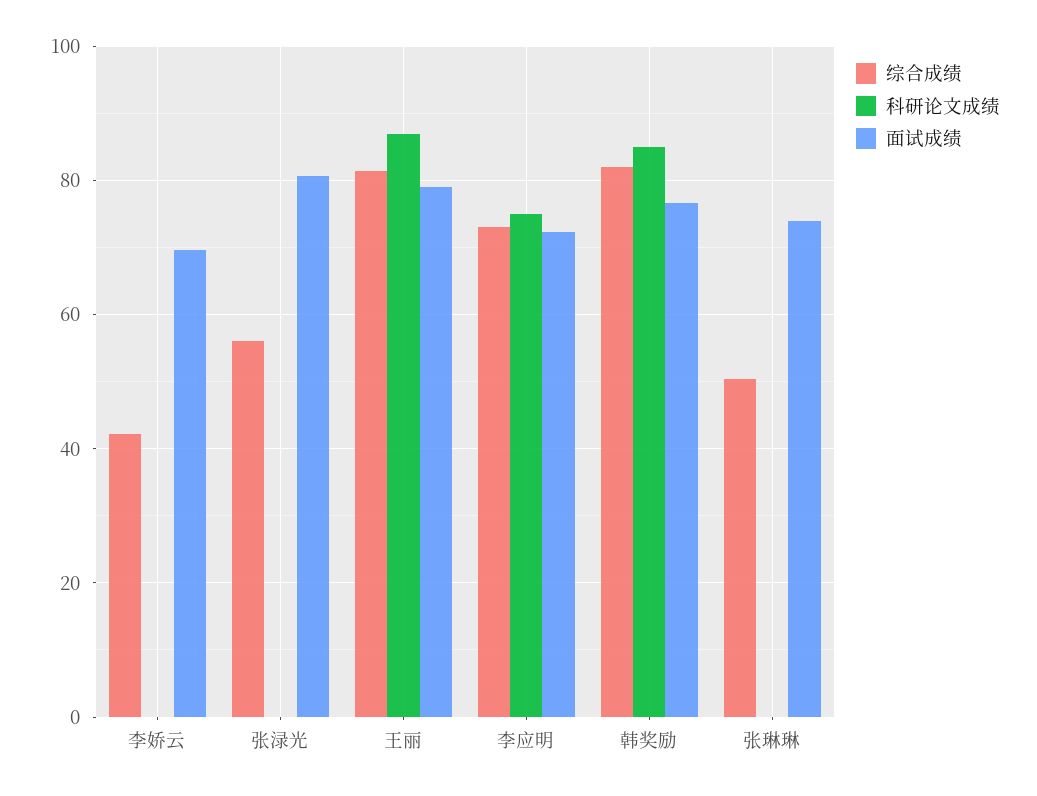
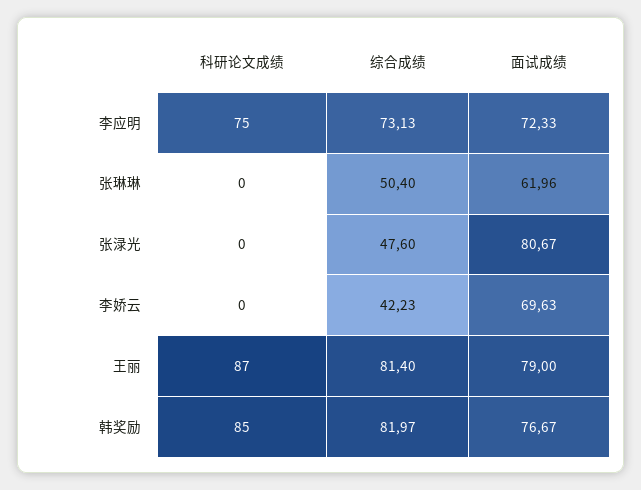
  {
    "综合成绩": {
      "李娇云": 42.23,
-     "张渌光": 56,
+     "张渌光": 47.6,
      "王丽": 81.4,
      "李应明": 73.13,
      "韩奖励": 81.97,
      "张琳琳": 50.4
    },
    "科研论文成绩": {
      "李娇云": 0,
      "张渌光": 0,
      "王丽": 87,
      "李应明": 75,
      "韩奖励": 85,
      "张琳琳": 0
    },
    "面试成绩": {
      "李娇云": 69.63,
      "张渌光": 80.67,
      "王丽": 79,
      "李应明": 72.33,
      "韩奖励": 76.67,
-     "张琳琳": 74
+     "张琳琳": 61.96
    }
  }

